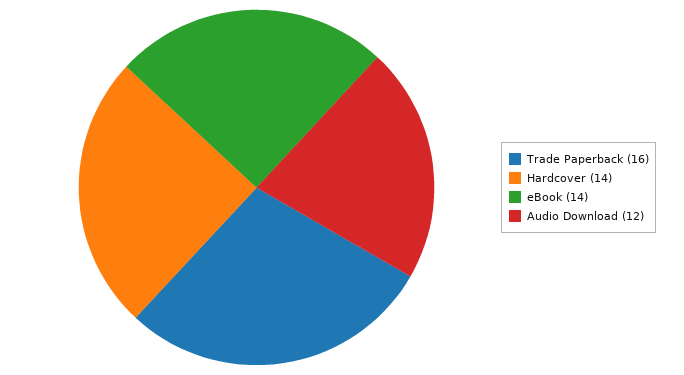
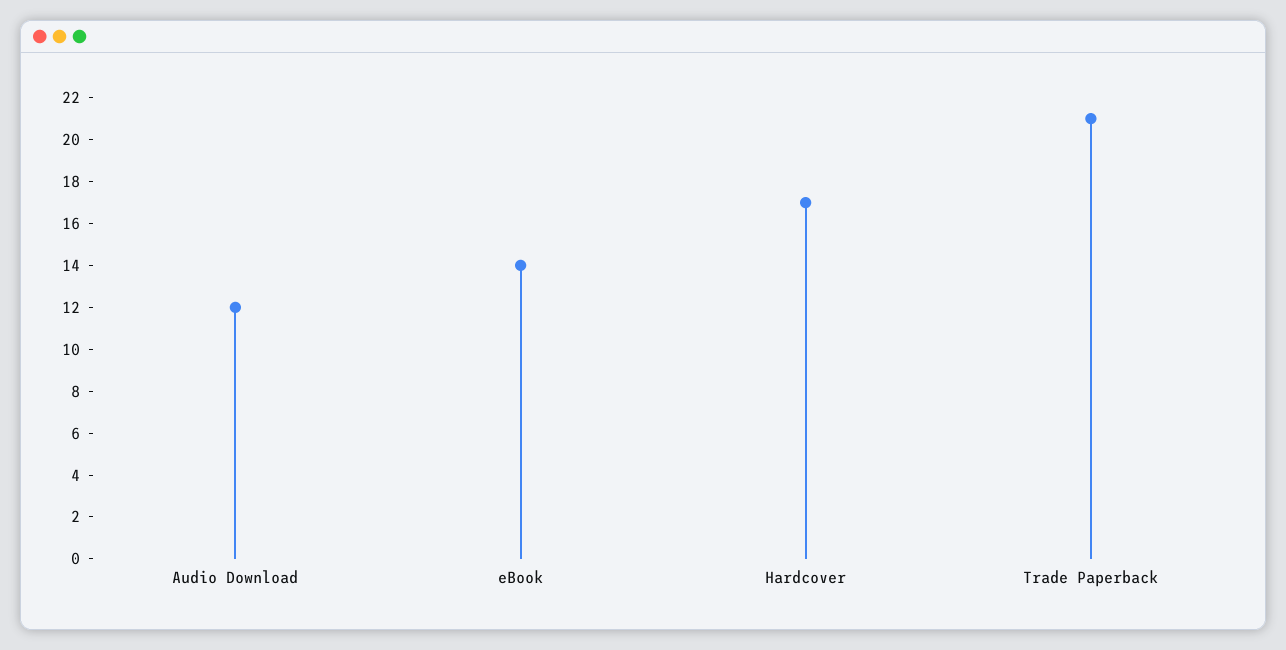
  {
-   "Trade Paperback": 16,
+   "Trade Paperback": 21,
-   "Hardcover": 14,
+   "Hardcover": 17,
    "eBook": 14,
    "Audio Download": 12
  }

